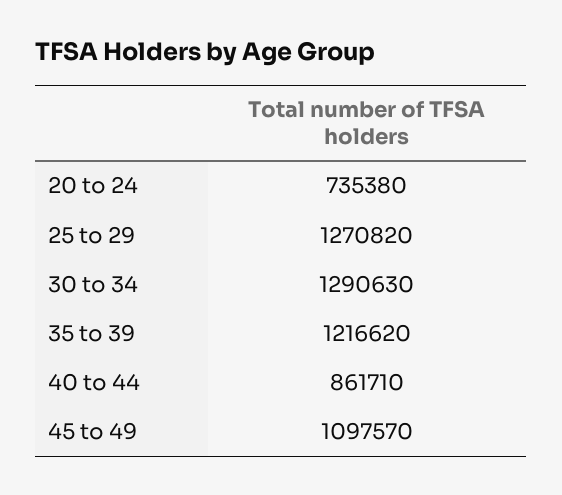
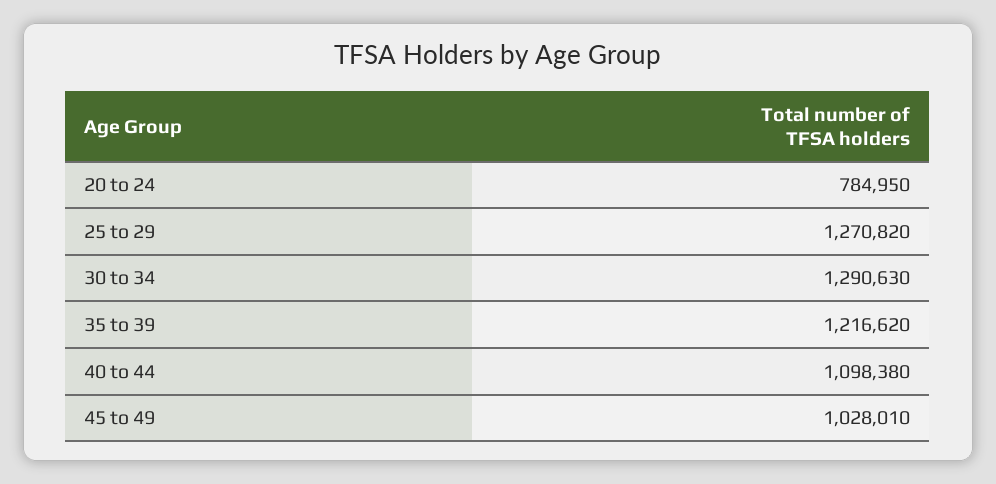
  {
-   "20 to 24": 735380,
+   "20 to 24": 784950,
    "25 to 29": 1270820,
    "30 to 34": 1290630,
    "35 to 39": 1216620,
-   "40 to 44": 861710,
+   "40 to 44": 1098380,
-   "45 to 49": 1097570
+   "45 to 49": 1028010
  }

